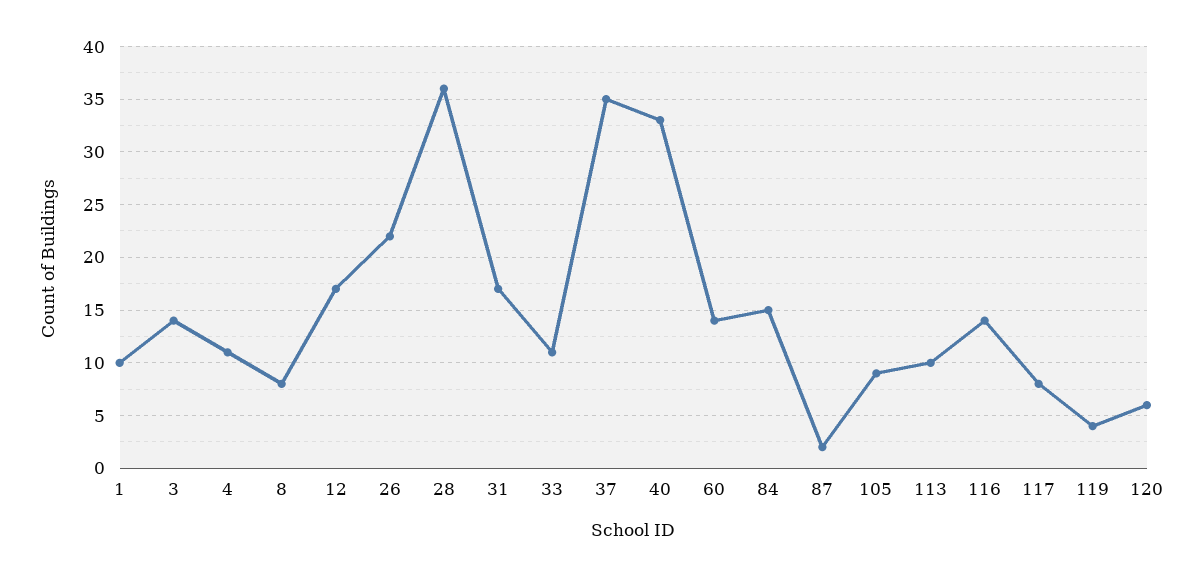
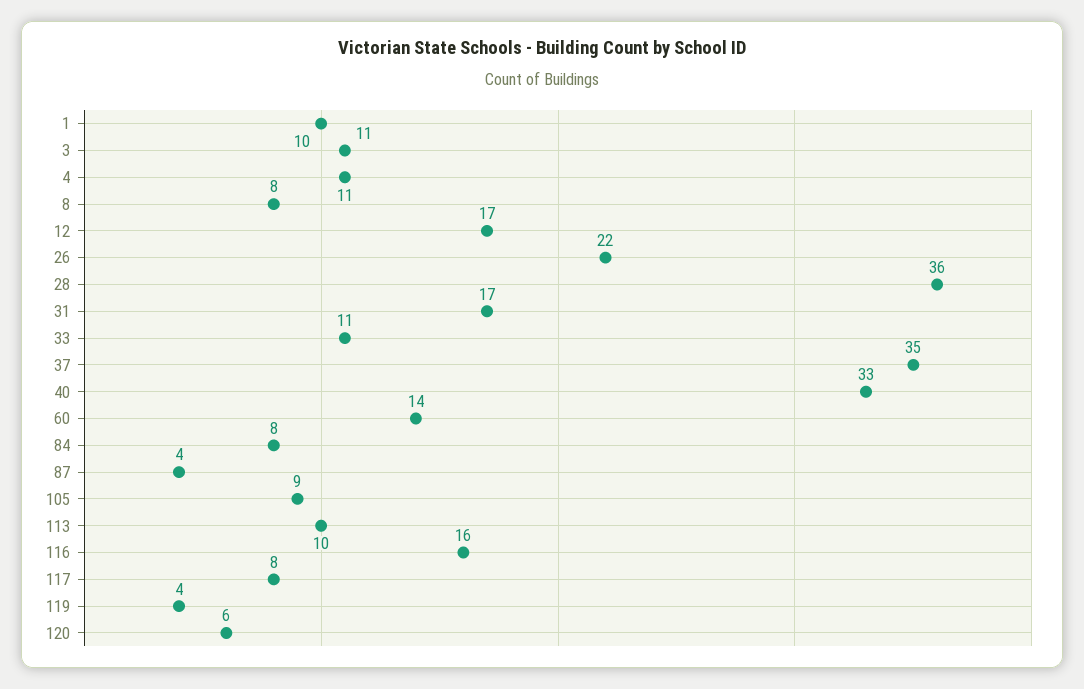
  {
    "1": 10,
-   "3": 14,
+   "3": 11,
    "4": 11,
    "8": 8,
    "12": 17,
    "26": 22,
    "28": 36,
    "31": 17,
    "33": 11,
    "37": 35,
    "40": 33,
    "60": 14,
-   "84": 15,
+   "84": 8,
-   "87": 2,
+   "87": 4,
    "105": 9,
    "113": 10,
-   "116": 14,
+   "116": 16,
    "117": 8,
    "119": 4,
    "120": 6
  }

